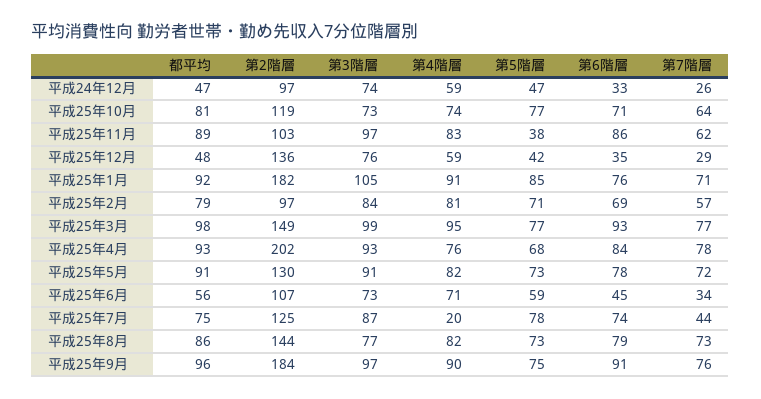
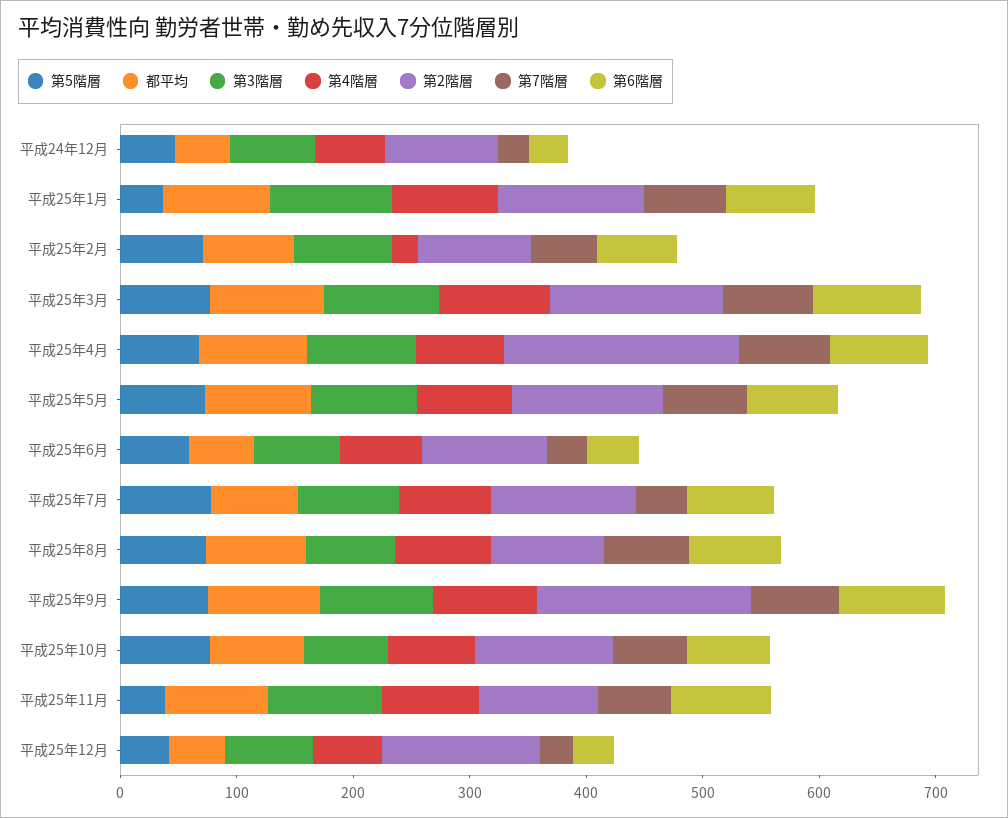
  {
    "都平均": {
      "平成24年12月": 47,
      "平成25年10月": 81,
      "平成25年11月": 89,
      "平成25年12月": 48,
      "平成25年1月": 92,
      "平成25年2月": 79,
      "平成25年3月": 98,
      "平成25年4月": 93,
      "平成25年5月": 91,
      "平成25年6月": 56,
      "平成25年7月": 75,
      "平成25年8月": 86,
      "平成25年9月": 96
    },
    "第2階層": {
      "平成24年12月": 97,
      "平成25年10月": 119,
      "平成25年11月": 103,
      "平成25年12月": 136,
-     "平成25年1月": 182,
+     "平成25年1月": 120,
      "平成25年2月": 97,
      "平成25年3月": 149,
      "平成25年4月": 202,
      "平成25年5月": 130,
      "平成25年6月": 107,
      "平成25年7月": 125,
-     "平成25年8月": 144,
+     "平成25年8月": 100,
      "平成25年9月": 184
    },
    "第3階層": {
      "平成24年12月": 74,
      "平成25年10月": 73,
      "平成25年11月": 97,
      "平成25年12月": 76,
      "平成25年1月": 105,
      "平成25年2月": 84,
      "平成25年3月": 99,
      "平成25年4月": 93,
      "平成25年5月": 91,
      "平成25年6月": 73,
      "平成25年7月": 87,
      "平成25年8月": 77,
      "平成25年9月": 97
    },
    "第4階層": {
      "平成24年12月": 59,
      "平成25年10月": 74,
      "平成25年11月": 83,
      "平成25年12月": 59,
      "平成25年1月": 91,
-     "平成25年2月": 81,
+     "平成25年2月": 20,
      "平成25年3月": 95,
      "平成25年4月": 76,
      "平成25年5月": 82,
      "平成25年6月": 71,
-     "平成25年7月": 20,
+     "平成25年7月": 80,
      "平成25年8月": 82,
      "平成25年9月": 90
    },
    "第5階層": {
      "平成24年12月": 47,
      "平成25年10月": 77,
      "平成25年11月": 38,
      "平成25年12月": 42,
-     "平成25年1月": 85,
+     "平成25年1月": 40,
      "平成25年2月": 71,
      "平成25年3月": 77,
      "平成25年4月": 68,
      "平成25年5月": 73,
      "平成25年6月": 59,
      "平成25年7月": 78,
      "平成25年8月": 73,
      "平成25年9月": 75
    },
    "第6階層": {
      "平成24年12月": 33,
      "平成25年10月": 71,
      "平成25年11月": 86,
      "平成25年12月": 35,
      "平成25年1月": 76,
      "平成25年2月": 69,
      "平成25年3月": 93,
      "平成25年4月": 84,
      "平成25年5月": 78,
      "平成25年6月": 45,
      "平成25年7月": 74,
      "平成25年8月": 79,
      "平成25年9月": 91
    },
    "第7階層": {
      "平成24年12月": 26,
      "平成25年10月": 64,
      "平成25年11月": 62,
      "平成25年12月": 29,
      "平成25年1月": 71,
      "平成25年2月": 57,
      "平成25年3月": 77,
      "平成25年4月": 78,
      "平成25年5月": 72,
      "平成25年6月": 34,
      "平成25年7月": 44,
      "平成25年8月": 73,
      "平成25年9月": 76
    }
  }

